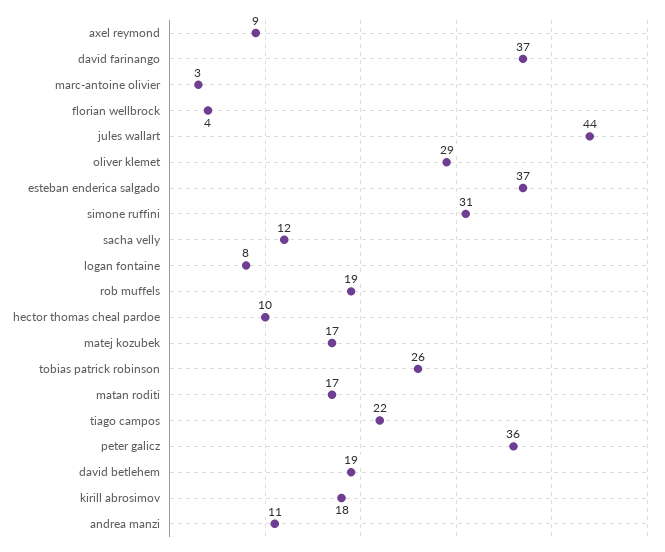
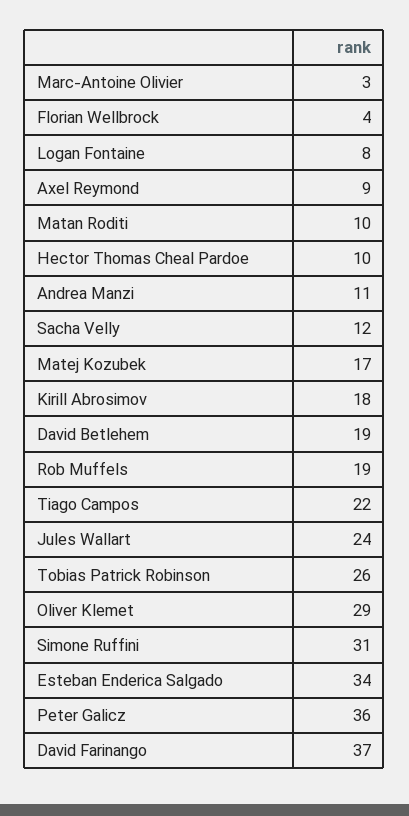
  {
    "axel reymond": 9,
    "david farinango": 37,
    "marc-antoine olivier": 3,
    "florian wellbrock": 4,
-   "jules wallart": 44,
+   "jules wallart": 24,
    "oliver klemet": 29,
-   "esteban enderica salgado": 37,
+   "esteban enderica salgado": 34,
    "simone ruffini": 31,
    "sacha velly": 12,
    "logan fontaine": 8,
    "rob muffels": 19,
    "hector thomas cheal pardoe": 10,
    "matej kozubek": 17,
    "tobias patrick robinson": 26,
-   "matan roditi": 17,
+   "matan roditi": 10,
    "tiago campos": 22,
    "peter galicz": 36,
    "david betlehem": 19,
    "kirill abrosimov": 18,
    "andrea manzi": 11
  }

